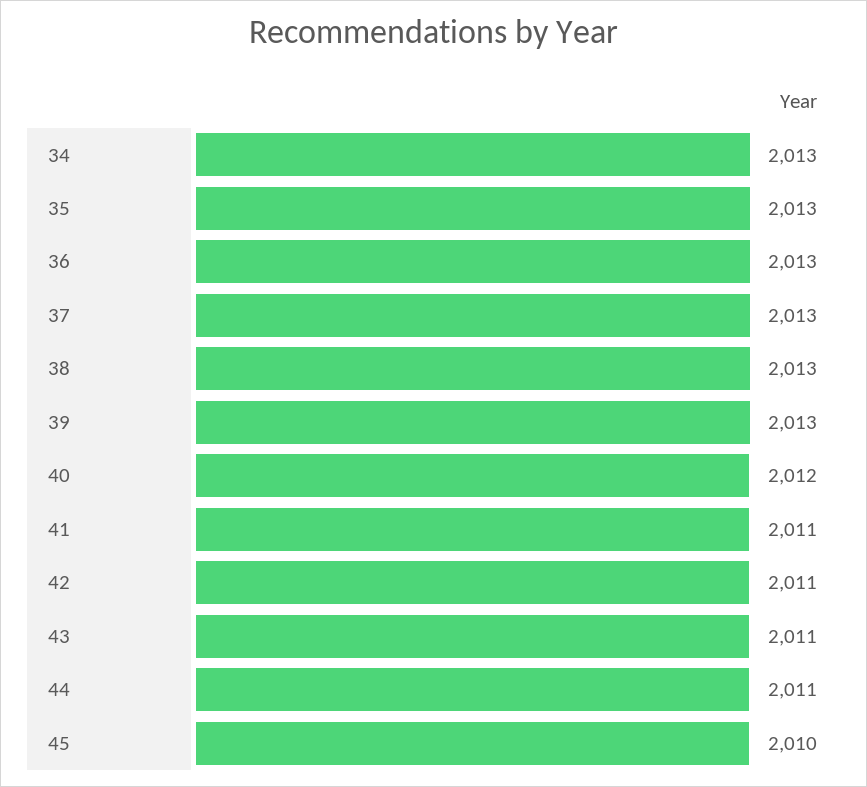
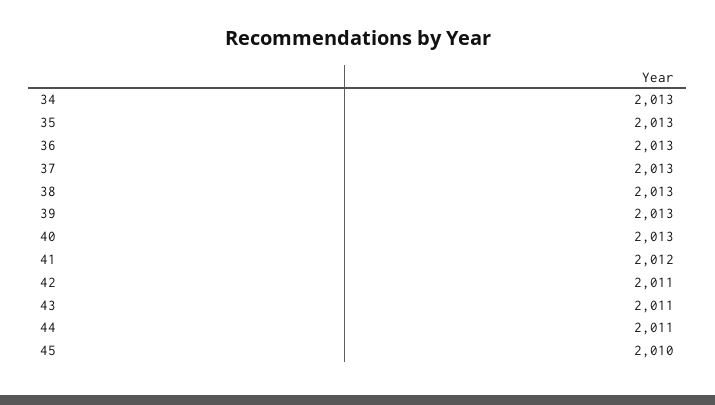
  {
    "34": 2013,
    "35": 2013,
    "36": 2013,
    "37": 2013,
    "38": 2013,
    "39": 2013,
-   "40": 2012,
+   "40": 2013,
-   "41": 2011,
+   "41": 2012,
    "42": 2011,
    "43": 2011,
    "44": 2011,
    "45": 2010
  }

